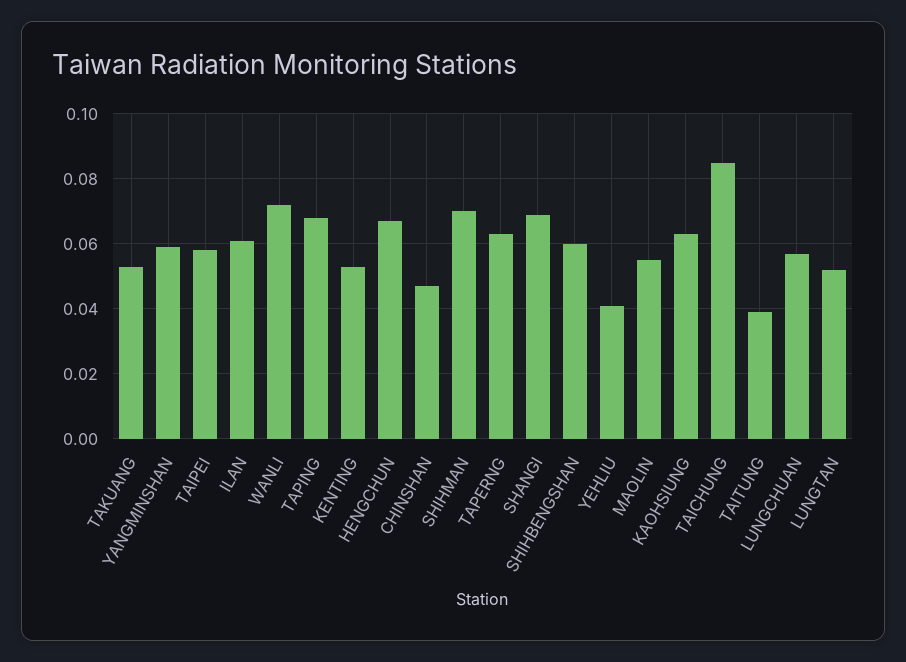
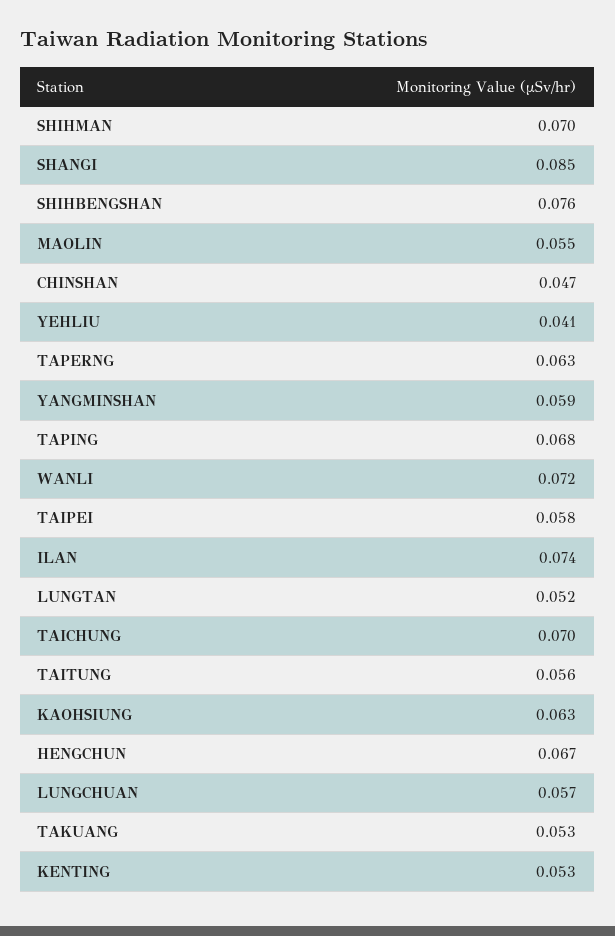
  {
    "TAKUANG": 0.053,
    "YANGMINSHAN": 0.059,
    "TAIPEI": 0.058,
-   "ILAN": 0.06,
+   "ILAN": 0.074,
    "WANLI": 0.072,
    "TAPING": 0.068,
    "KENTING": 0.053,
    "HENGCHUN": 0.067,
    "CHINSHAN": 0.047,
    "SHIHMAN": 0.07,
    "TAPERNG": 0.063,
-   "SHANGI": 0.07,
+   "SHANGI": 0.085,
-   "SHIHBENGSHAN": 0.06,
+   "SHIHBENGSHAN": 0.076,
    "YEHLIU": 0.041,
    "MAOLIN": 0.055,
    "KAOHSIUNG": 0.063,
-   "TAICHUNG": 0.085,
+   "TAICHUNG": 0.07,
-   "TAITUNG": 0.04,
+   "TAITUNG": 0.056,
    "LUNGCHUAN": 0.057,
    "LUNGTAN": 0.052
  }

